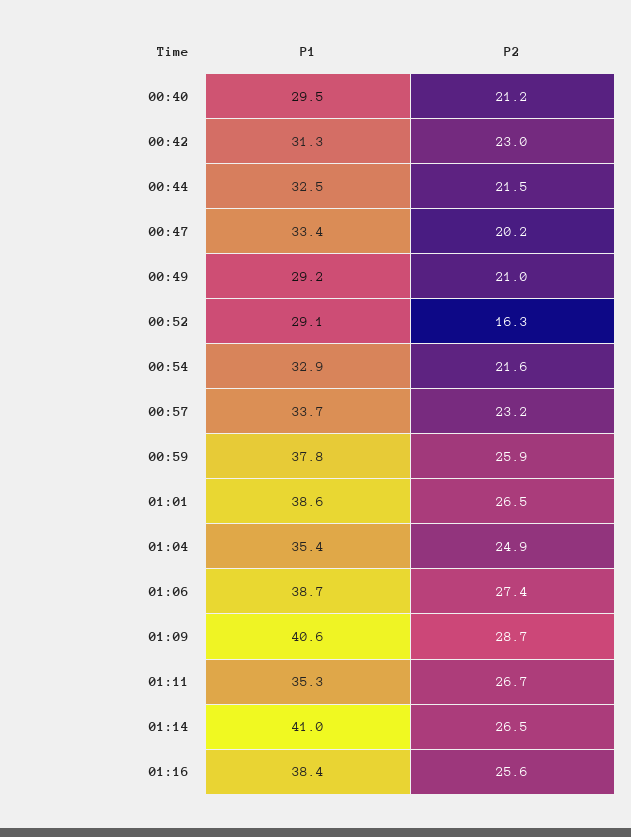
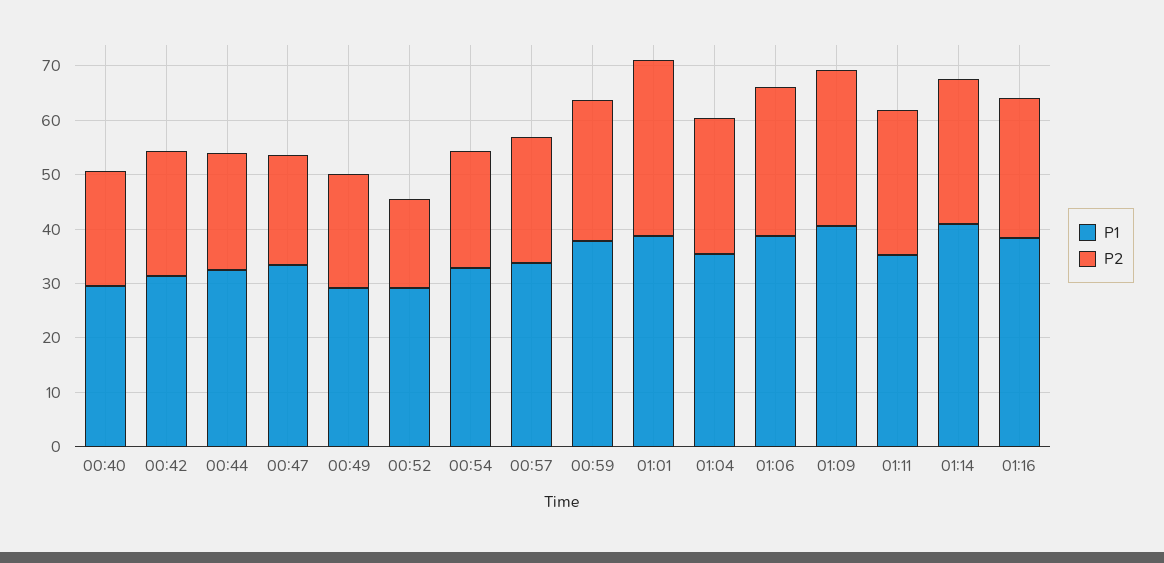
  {
    "P1": {
      "00:40": 29.5,
      "00:42": 31.3,
      "00:44": 32.5,
      "00:47": 33.4,
      "00:49": 29.2,
      "00:52": 29.1,
      "00:54": 32.9,
      "00:57": 33.7,
      "00:59": 37.8,
      "01:01": 38.6,
      "01:04": 35.4,
      "01:06": 38.7,
      "01:09": 40.6,
      "01:11": 35.3,
      "01:14": 41,
      "01:16": 38.4
    },
    "P2": {
      "00:40": 21.2,
      "00:42": 23,
      "00:44": 21.5,
      "00:47": 20.2,
      "00:49": 21,
      "00:52": 16.3,
      "00:54": 21.6,
      "00:57": 23.2,
      "00:59": 25.9,
-     "01:01": 26.5,
+     "01:01": 32,
      "01:04": 24.9,
      "01:06": 27.4,
      "01:09": 28.7,
      "01:11": 26.7,
      "01:14": 26.5,
      "01:16": 25.6
    }
  }

